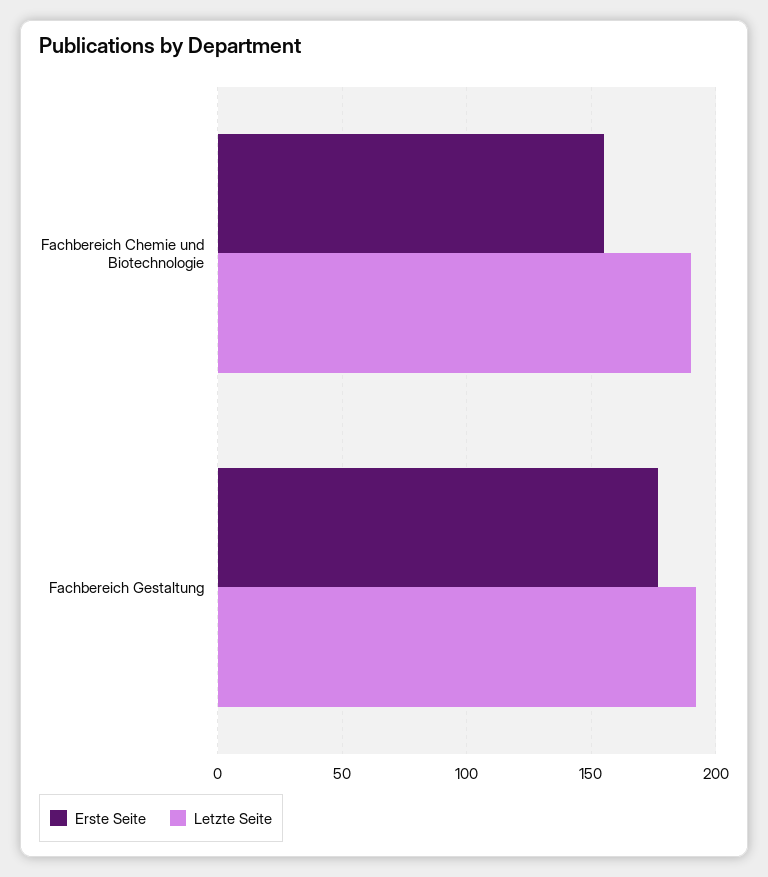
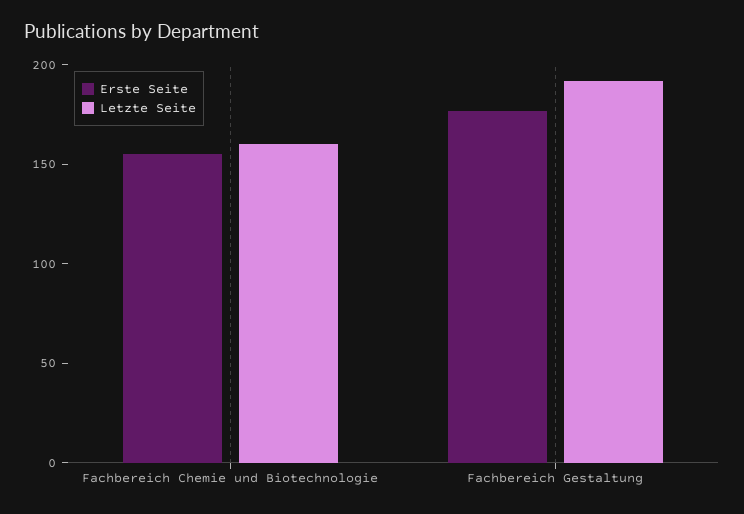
  {
    "Erste Seite": {
      "Fachbereich Chemie und Biotechnologie": 155,
      "Fachbereich Gestaltung": 175
    },
    "Letzte Seite": {
-     "Fachbereich Chemie und Biotechnologie": 190,
+     "Fachbereich Chemie und Biotechnologie": 160,
      "Fachbereich Gestaltung": 190
    }
  }

